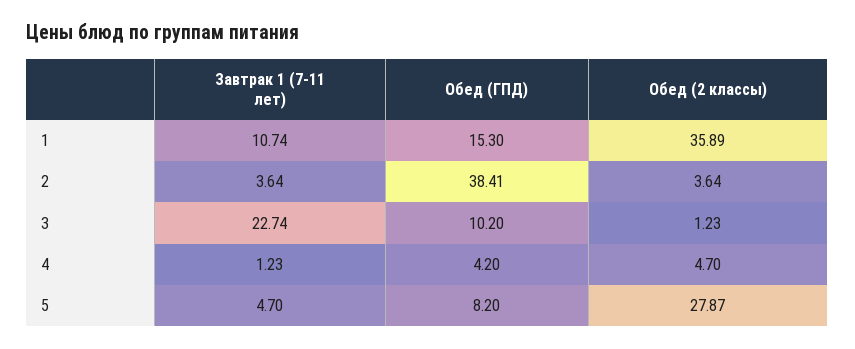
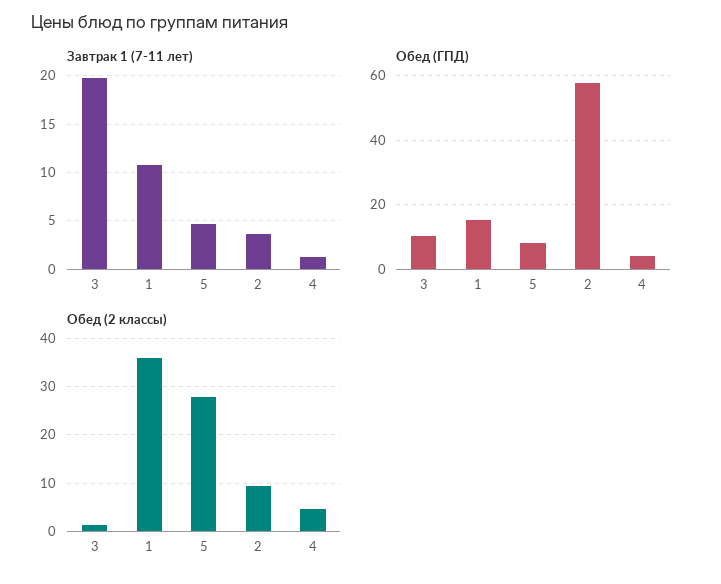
  {
    "Завтрак 1 (7-11 лет)": {
      "1": 10.74,
      "2": 3.64,
-     "3": 22.74,
+     "3": 20,
      "4": 1.23,
      "5": 4.7
    },
    "Обед (ГПД)": {
      "1": 15.3,
-     "2": 38.41,
+     "2": 58,
      "3": 10.2,
      "4": 4.2,
      "5": 8.2
    },
    "Обед (2 классы)": {
      "1": 35.89,
-     "2": 3.64,
+     "2": 10,
      "3": 1.23,
      "4": 4.7,
      "5": 27.87
    }
  }

